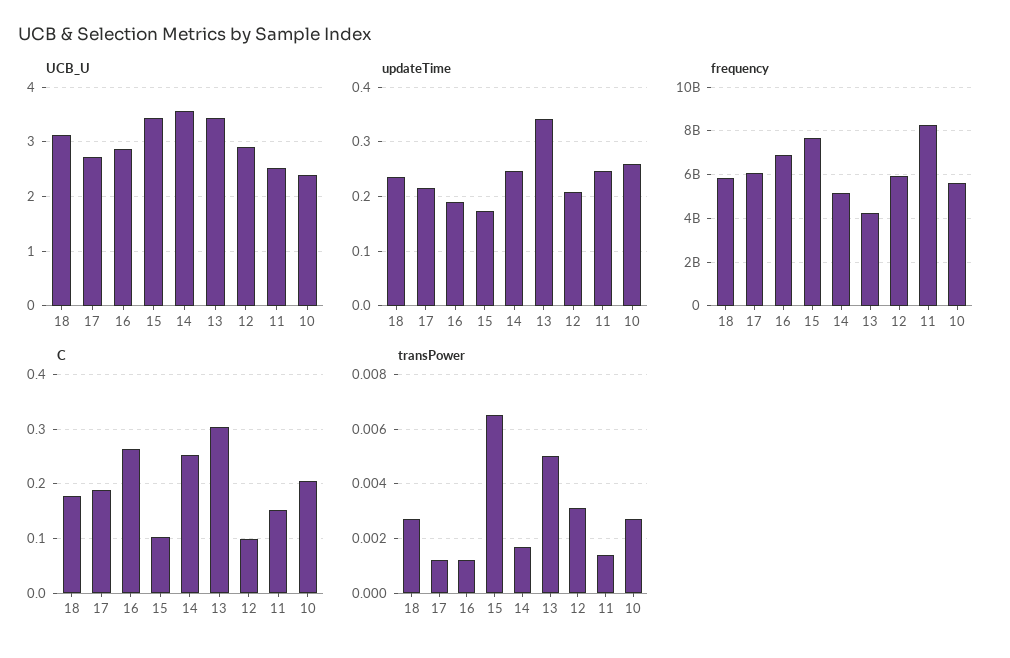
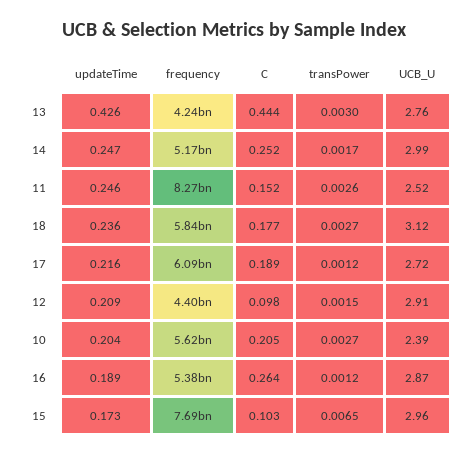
  {
    "UCB_U": {
      "18": 3.12,
      "17": 2.72,
      "16": 2.87,
-     "15": 3.4,
+     "15": 2.96,
-     "14": 3.6,
+     "14": 2.99,
-     "13": 3.4,
+     "13": 2.76,
      "12": 2.91,
      "11": 2.52,
      "10": 2.39
    },
    "updateTime": {
      "18": 0.236,
      "17": 0.216,
      "16": 0.189,
      "15": 0.173,
      "14": 0.247,
-     "13": 0.34,
+     "13": 0.426,
      "12": 0.209,
      "11": 0.246,
-     "10": 0.26
+     "10": 0.204
    },
    "frequency": {
      "18": 5840000000,
      "17": 6090000000,
-     "16": 7000000000,
+     "16": 5380000000,
      "15": 7690000000,
      "14": 5170000000,
      "13": 4240000000,
-     "12": 6000000000,
+     "12": 4400000000,
      "11": 8270000000,
      "10": 5620000000
    },
    "C": {
      "18": 0.177,
      "17": 0.189,
      "16": 0.264,
      "15": 0.103,
      "14": 0.252,
-     "13": 0.3,
+     "13": 0.444,
      "12": 0.098,
      "11": 0.152,
      "10": 0.205
    },
    "transPower": {
      "18": 0.0027,
      "17": 0.0012,
      "16": 0.0012,
      "15": 0.0065,
      "14": 0.0017,
-     "13": 0.005,
+     "13": 0.003,
-     "12": 0.003,
+     "12": 0.0015,
-     "11": 0.0015,
+     "11": 0.0026,
      "10": 0.0027
    }
  }

